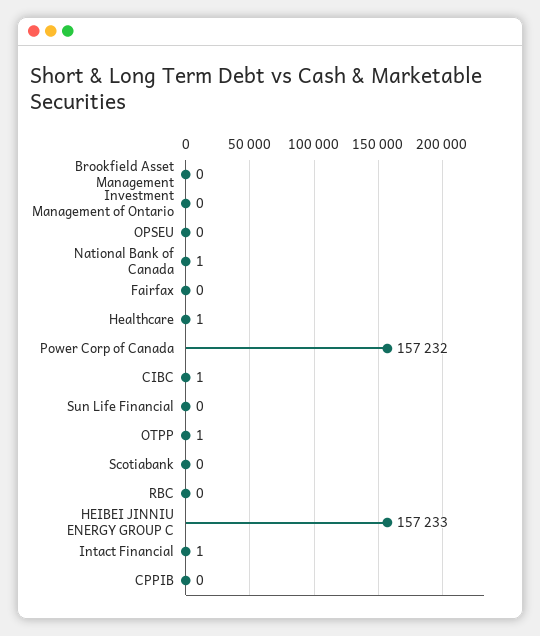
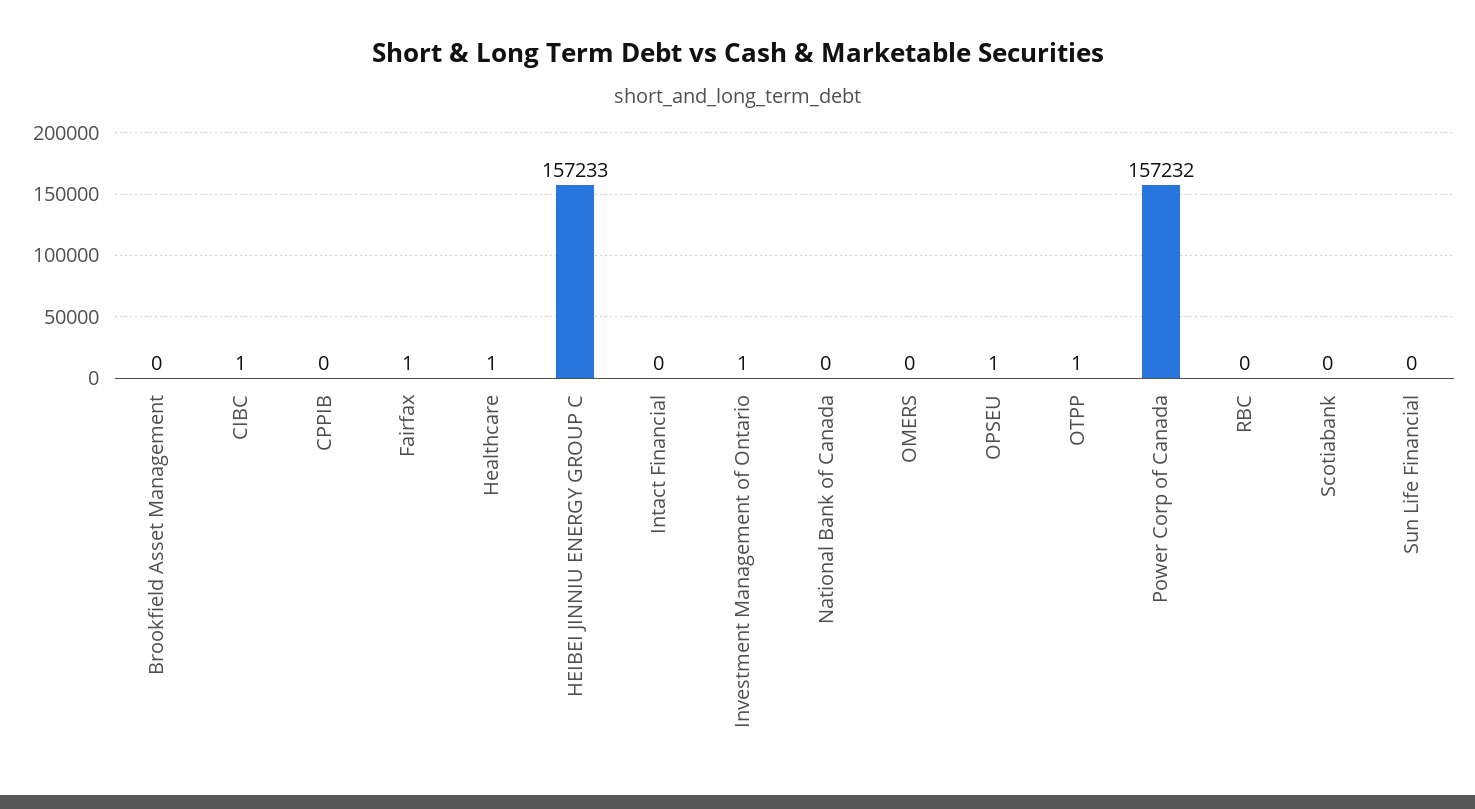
  {
    "Brookfield Asset Management": 0,
-   "Investment Management of Ontario": 0,
+   "Investment Management of Ontario": 1,
-   "OPSEU": 0,
+   "OPSEU": 1,
-   "National Bank of Canada": 1,
+   "National Bank of Canada": 0,
-   "Fairfax": 0,
+   "Fairfax": 1,
    "Healthcare": 1,
    "Power Corp of Canada": 157232,
    "CIBC": 1,
    "Sun Life Financial": 0,
    "OTPP": 1,
    "Scotiabank": 0,
    "RBC": 0,
    "HEIBEI JINNIU ENERGY GROUP C": 157233,
-   "Intact Financial": 1,
+   "Intact Financial": 0,
-   "CPPIB": 0
+   "CPPIB": 0,
+   "OMERS": 0
  }

